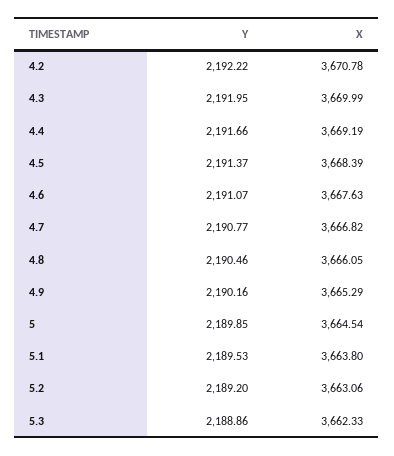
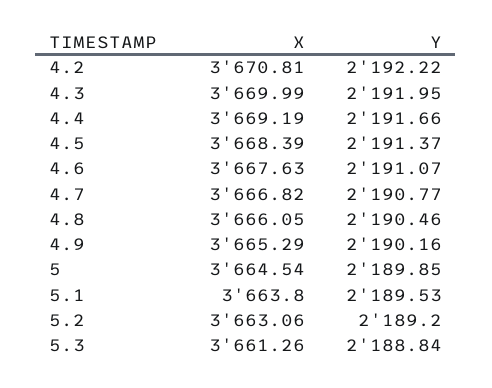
  {
    "Y": {
      "4.2": 2192.22,
      "4.3": 2191.95,
      "4.4": 2191.66,
      "4.5": 2191.37,
      "4.6": 2191.07,
      "4.7": 2190.77,
      "4.8": 2190.46,
      "4.9": 2190.16,
      "5": 2189.85,
      "5.1": 2189.53,
      "5.2": 2189.2,
-     "5.3": 2188.86
+     "5.3": 2188.84
    },
    "X": {
-     "4.2": 3670.78,
+     "4.2": 3670.81,
      "4.3": 3669.99,
      "4.4": 3669.19,
      "4.5": 3668.39,
      "4.6": 3667.63,
      "4.7": 3666.82,
      "4.8": 3666.05,
      "4.9": 3665.29,
      "5": 3664.54,
      "5.1": 3663.8,
      "5.2": 3663.06,
-     "5.3": 3662.33
+     "5.3": 3661.26
    }
  }

